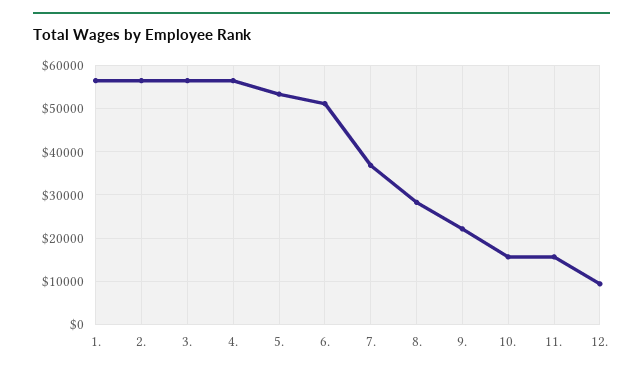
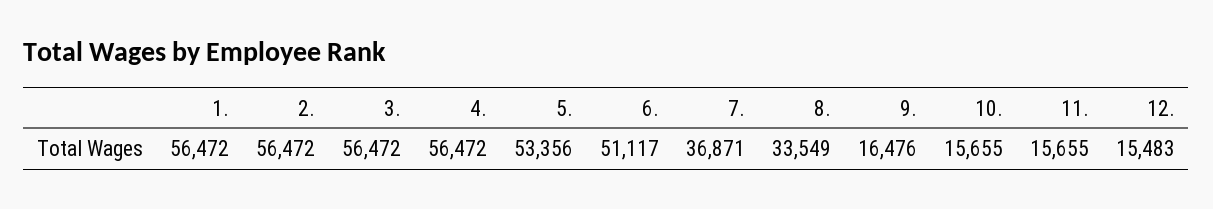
  {
    "1.": 56472,
    "2.": 56472,
    "3.": 56472,
    "4.": 56472,
    "5.": 53356,
    "6.": 51117,
    "7.": 36871,
-   "8.": 28000,
+   "8.": 33549,
-   "9.": 22000,
+   "9.": 16476,
    "10.": 15655,
    "11.": 15655,
-   "12.": 10000
+   "12.": 15483
  }

